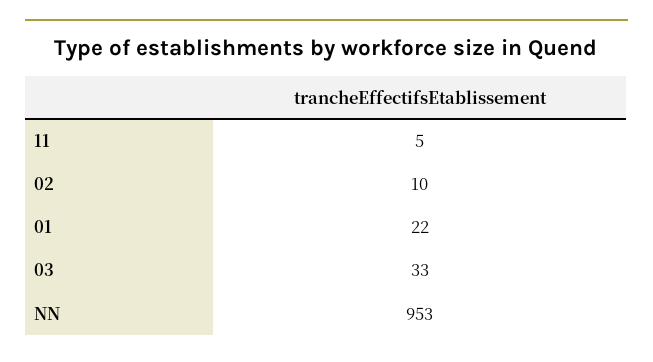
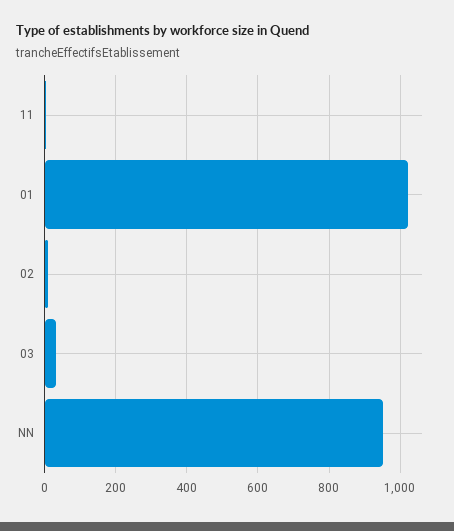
  {
    "11": 5,
    "02": 10,
-   "01": 22,
+   "01": 1020,
    "03": 33,
    "NN": 953
  }

